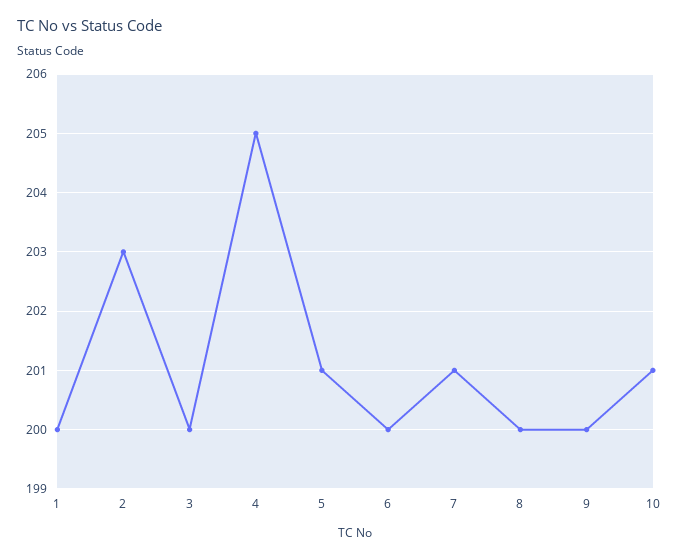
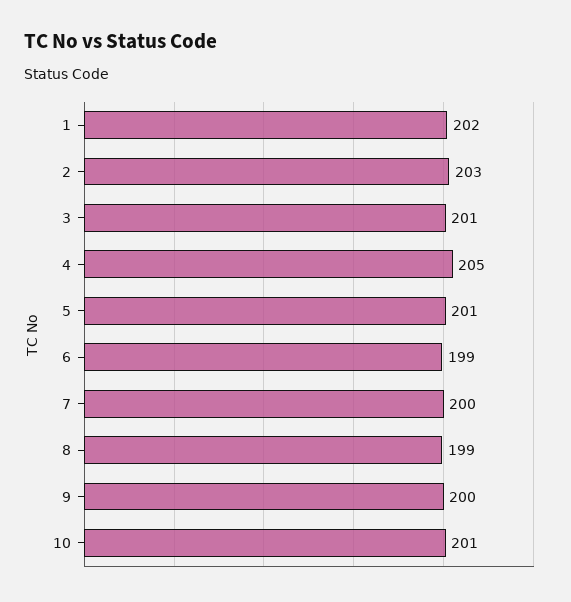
  {
-   "1": 200,
+   "1": 202,
    "2": 203,
-   "3": 200,
+   "3": 201,
    "4": 205,
    "5": 201,
-   "6": 200,
+   "6": 199,
-   "7": 201,
+   "7": 200,
-   "8": 200,
+   "8": 199,
    "9": 200,
    "10": 201
  }

